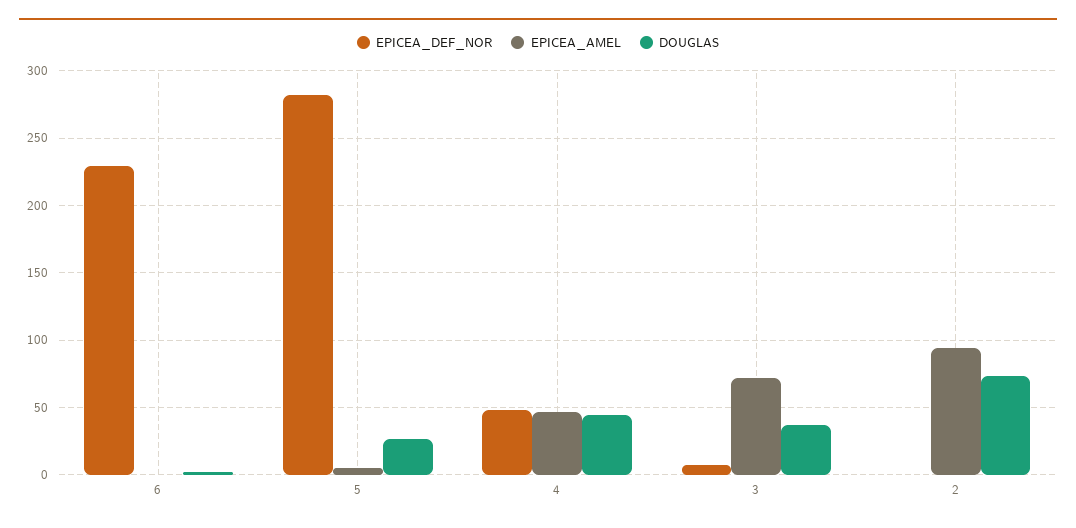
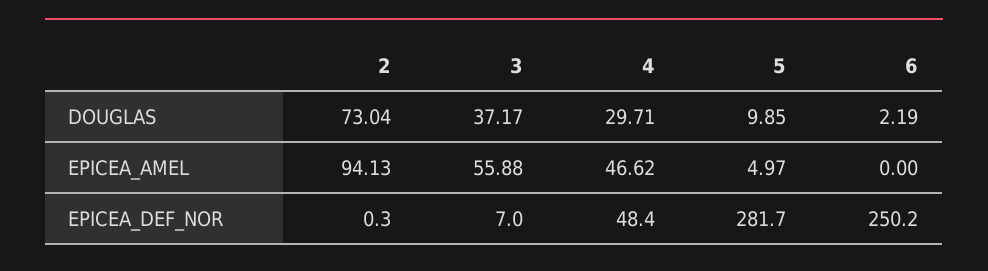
  {
    "EPICEA_DEF_NOR": {
-     "6": 230,
+     "6": 250.2,
      "5": 281.7,
      "4": 48.4,
      "3": 7,
      "2": 0.3
    },
    "EPICEA_AMEL": {
      "6": 0,
      "5": 4.97,
      "4": 46.62,
-     "3": 70,
+     "3": 55.88,
      "2": 94.13
    },
    "DOUGLAS": {
      "6": 2.19,
-     "5": 25,
+     "5": 9.85,
-     "4": 45,
+     "4": 29.71,
      "3": 37.17,
      "2": 73.04
    }
  }

